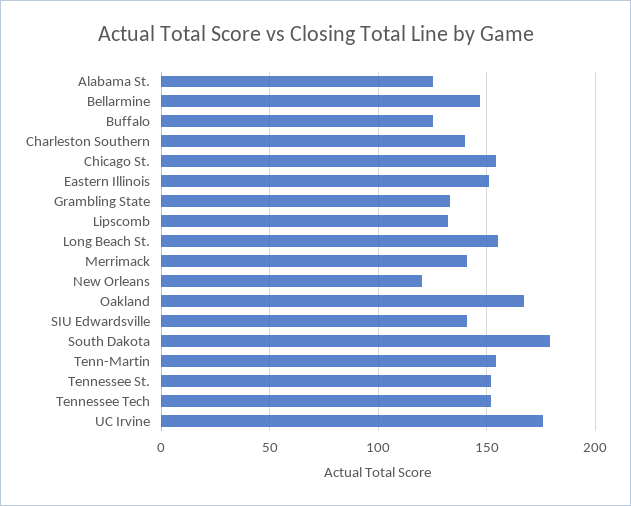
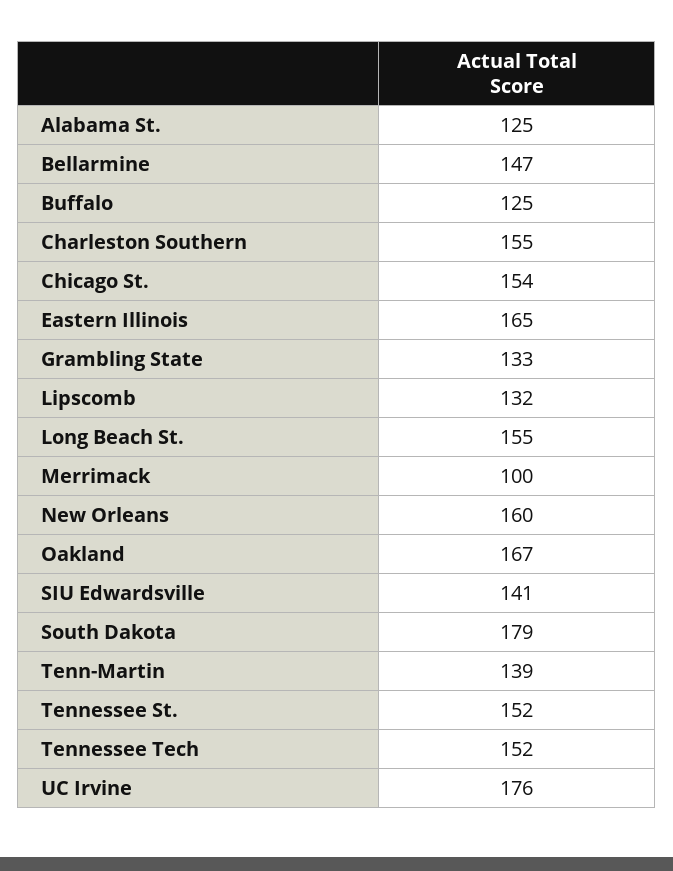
  {
    "Alabama St.": 125,
    "Bellarmine": 147,
    "Buffalo": 125,
-   "Charleston Southern": 140,
+   "Charleston Southern": 155,
    "Chicago St.": 154,
-   "Eastern Illinois": 150,
+   "Eastern Illinois": 165,
    "Grambling State": 133,
    "Lipscomb": 132,
    "Long Beach St.": 155,
-   "Merrimack": 140,
+   "Merrimack": 100,
-   "New Orleans": 120,
+   "New Orleans": 160,
    "Oakland": 167,
    "SIU Edwardsville": 141,
    "South Dakota": 179,
-   "Tenn-Martin": 155,
+   "Tenn-Martin": 139,
    "Tennessee St.": 152,
    "Tennessee Tech": 152,
    "UC Irvine": 176
  }

